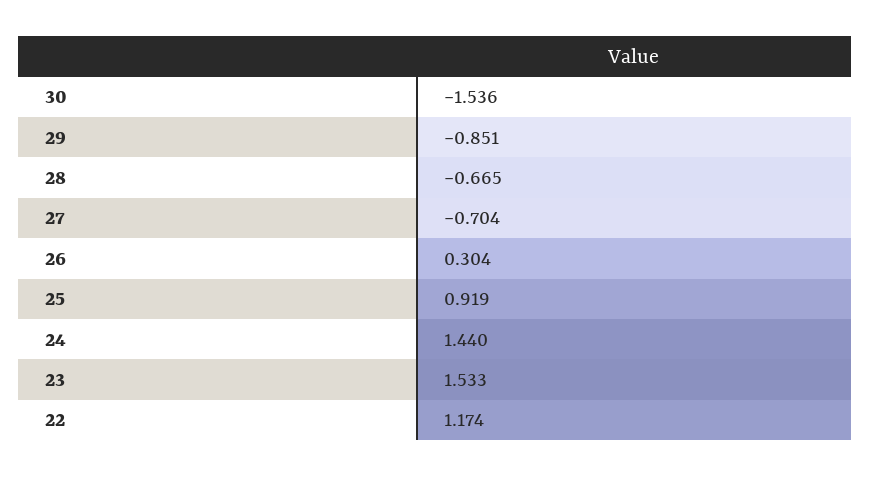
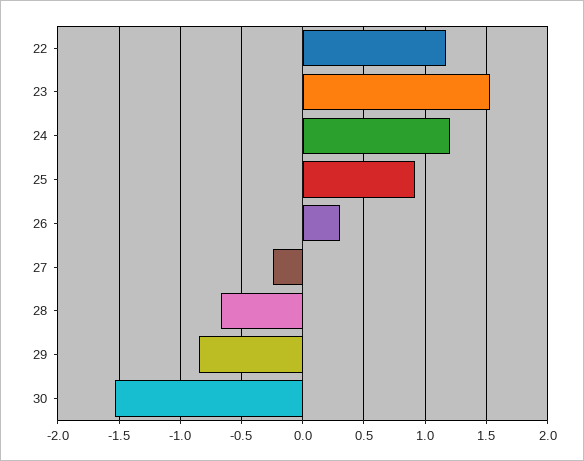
  {
    "30": -1.536,
    "29": -0.851,
    "28": -0.665,
-   "27": -0.704,
+   "27": -0.25,
    "26": 0.304,
    "25": 0.919,
-   "24": 1.44,
+   "24": 1.2,
    "23": 1.533,
    "22": 1.174
  }

